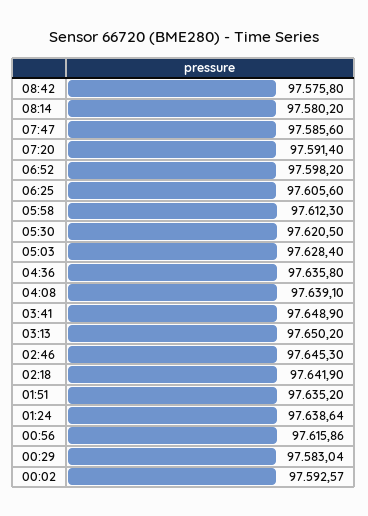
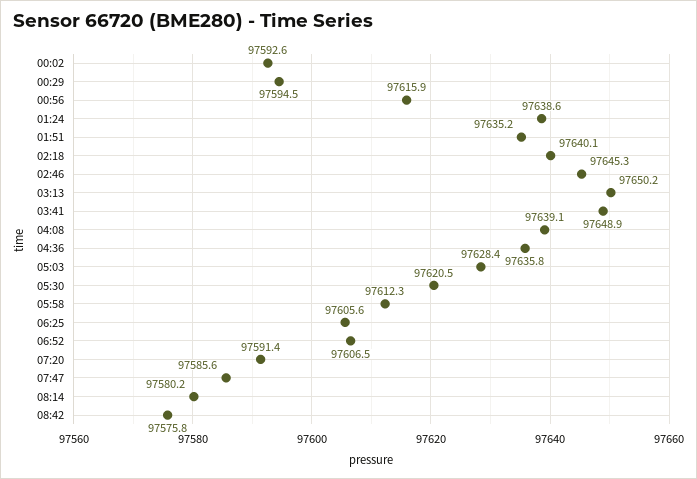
  {
    "08:42": 97575.8,
    "08:14": 97580.2,
    "07:47": 97585.6,
    "07:20": 97591.4,
-   "06:52": 97598.2,
+   "06:52": 97606.5,
    "06:25": 97605.6,
    "05:58": 97612.3,
    "05:30": 97620.5,
    "05:03": 97628.4,
    "04:36": 97635.8,
    "04:08": 97639.1,
    "03:41": 97648.9,
    "03:13": 97650.2,
    "02:46": 97645.3,
-   "02:18": 97641.9,
+   "02:18": 97640.1,
    "01:51": 97635.2,
    "01:24": 97638.64,
    "00:56": 97615.86,
-   "00:29": 97583.04,
+   "00:29": 97594.5,
    "00:02": 97592.57
  }

